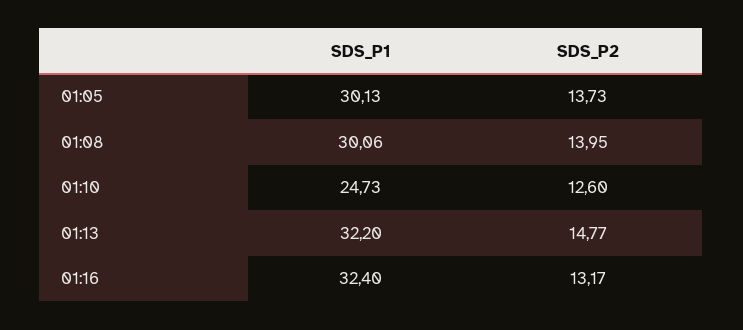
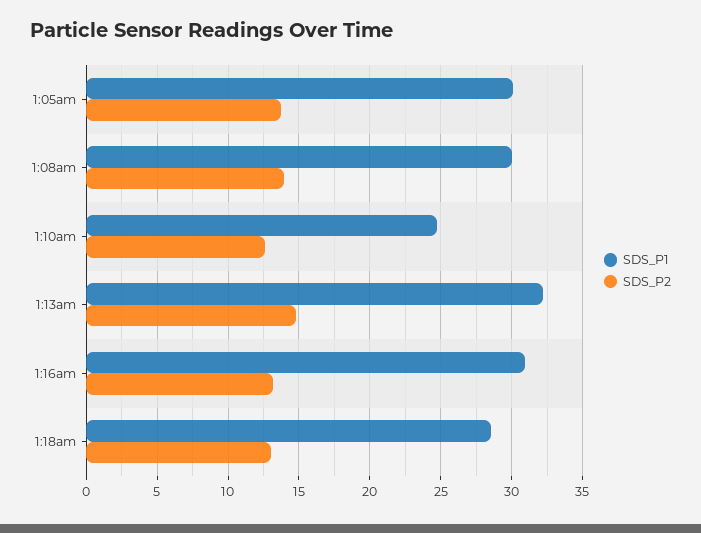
  {
    "SDS_P1": {
      "01:05": 30.13,
      "01:08": 30.06,
      "01:10": 24.73,
      "01:13": 32.2,
-     "01:16": 32.4
+     "01:16": 31,
+     "1:18am": 28.5
    },
    "SDS_P2": {
      "01:05": 13.73,
      "01:08": 13.95,
      "01:10": 12.6,
      "01:13": 14.77,
-     "01:16": 13.17
+     "01:16": 13.17,
+     "1:18am": 13
    }
  }

